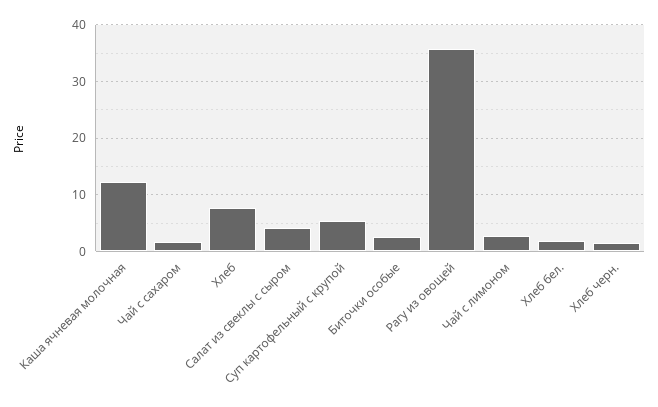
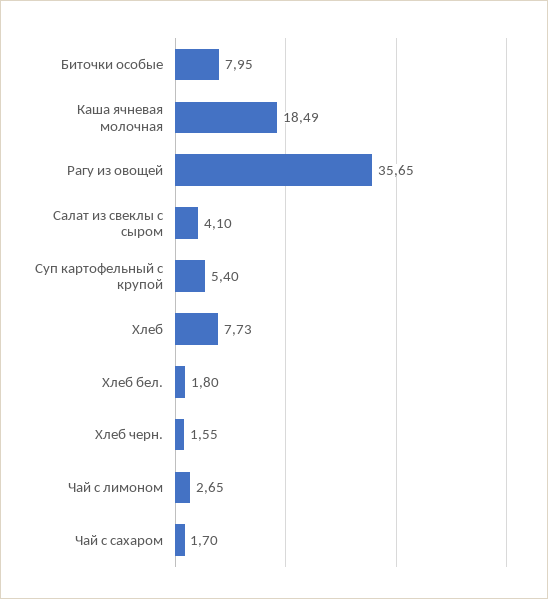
  {
-   "Каша ячневая молочная": 12,
+   "Каша ячневая молочная": 18.49,
    "Чай с сахаром": 1.7,
    "Хлеб": 7.73,
    "Салат из свеклы с сыром": 4.1,
    "Суп картофельный с крупой": 5.4,
-   "Биточки особые": 2,
+   "Биточки особые": 7.95,
    "Рагу из овощей": 35.65,
    "Чай с лимоном": 2.65,
    "Хлеб бел.": 1.8,
    "Хлеб черн.": 1.55
  }

